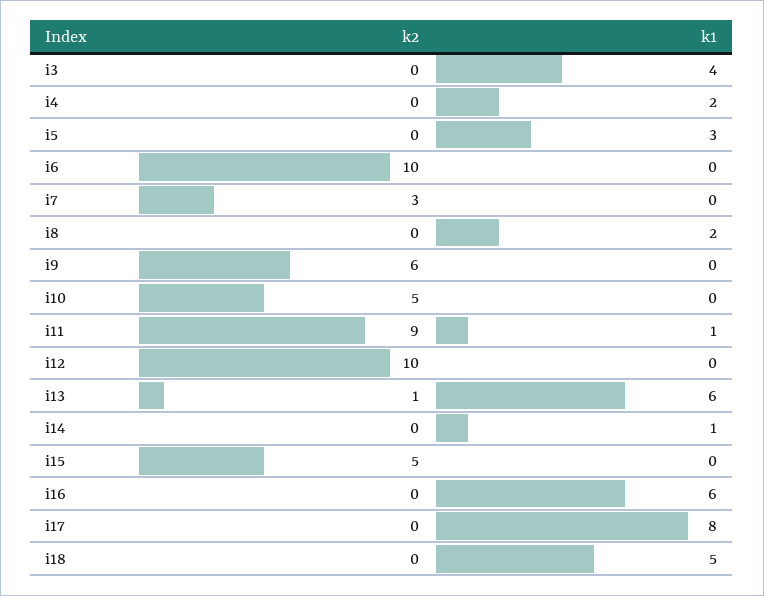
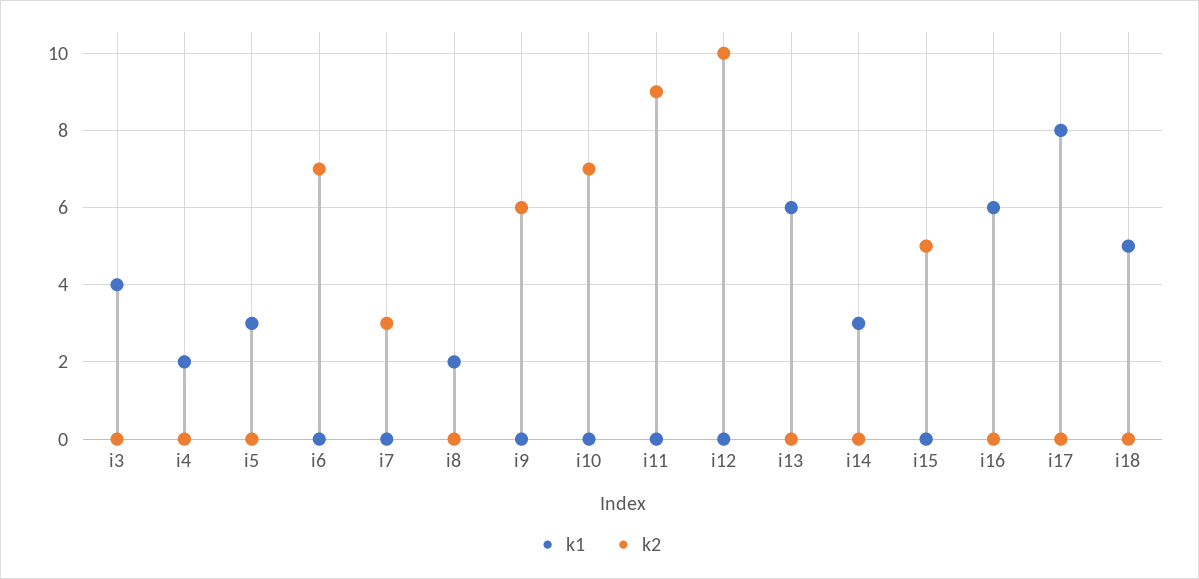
  {
    "k2": {
      "i3": 0,
      "i4": 0,
      "i5": 0,
-     "i6": 10,
+     "i6": 7,
      "i7": 3,
      "i8": 0,
      "i9": 6,
-     "i10": 5,
+     "i10": 7,
      "i11": 9,
      "i12": 10,
-     "i13": 1,
+     "i13": 0,
      "i14": 0,
      "i15": 5,
      "i16": 0,
      "i17": 0,
      "i18": 0
    },
    "k1": {
      "i3": 4,
      "i4": 2,
      "i5": 3,
      "i6": 0,
      "i7": 0,
      "i8": 2,
      "i9": 0,
      "i10": 0,
-     "i11": 1,
+     "i11": 0,
      "i12": 0,
      "i13": 6,
-     "i14": 1,
+     "i14": 3,
      "i15": 0,
      "i16": 6,
      "i17": 8,
      "i18": 5
    }
  }

